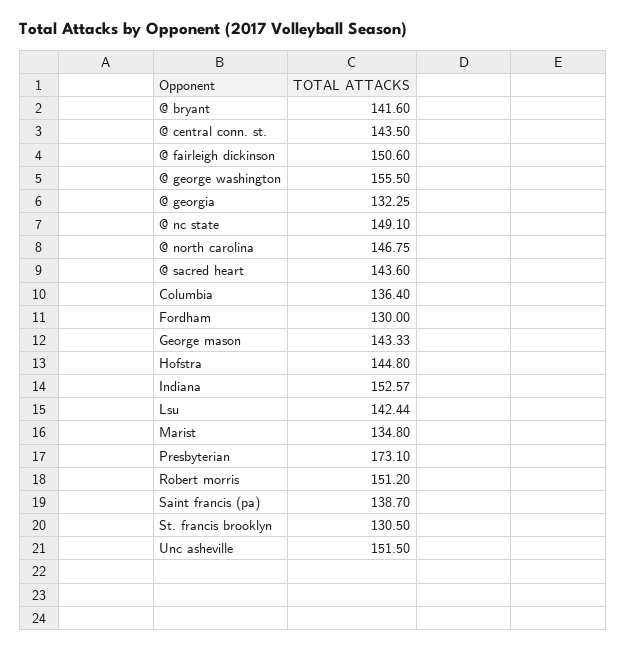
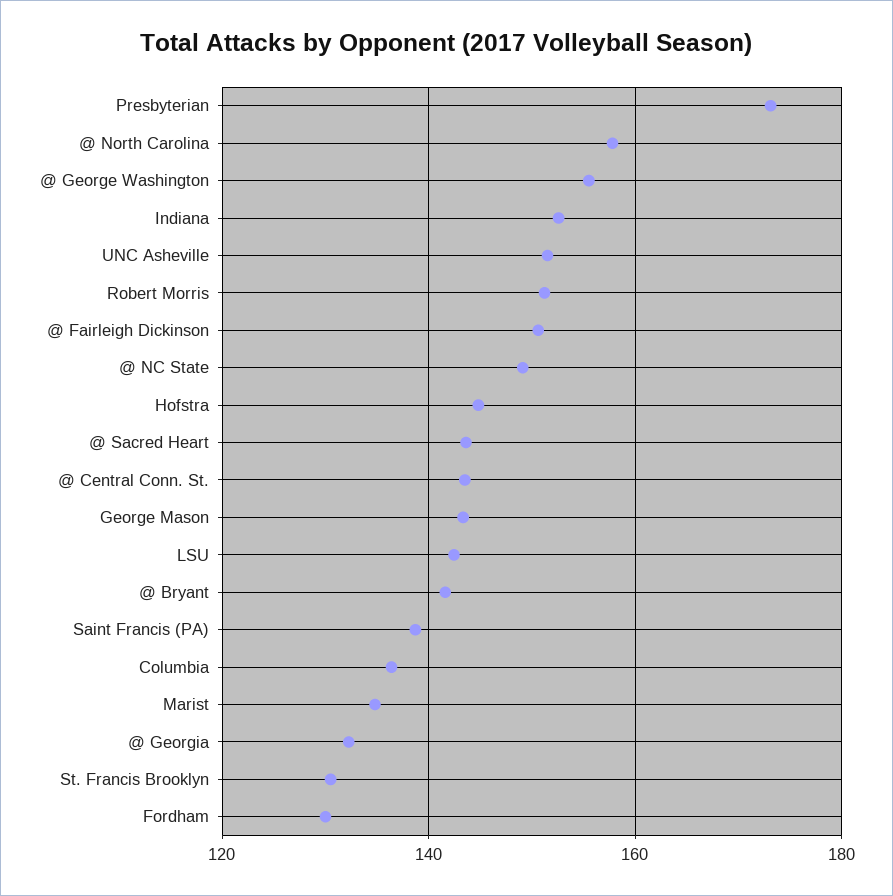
  {
    "@ bryant": 141.6,
    "@ central conn. st.": 143.5,
    "@ fairleigh dickinson": 150.6,
    "@ george washington": 155.5,
    "@ georgia": 132.25,
    "@ nc state": 149.1,
-   "@ north carolina": 146.75,
+   "@ north carolina": 158,
    "@ sacred heart": 143.6,
    "Columbia": 136.4,
    "Fordham": 130,
    "George mason": 143.33,
    "Hofstra": 144.8,
    "Indiana": 152.57,
    "Lsu": 142.44,
    "Marist": 134.8,
    "Presbyterian": 173.1,
    "Robert morris": 151.2,
    "Saint francis (pa)": 138.7,
    "St. francis brooklyn": 130.5,
    "Unc asheville": 151.5
  }

